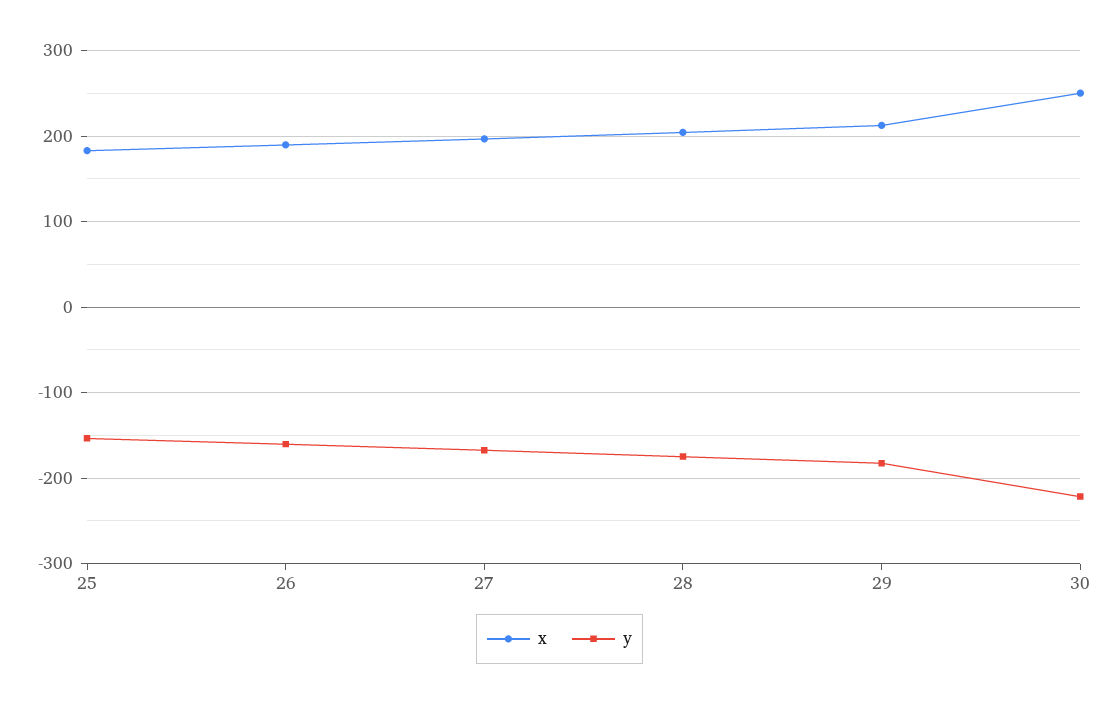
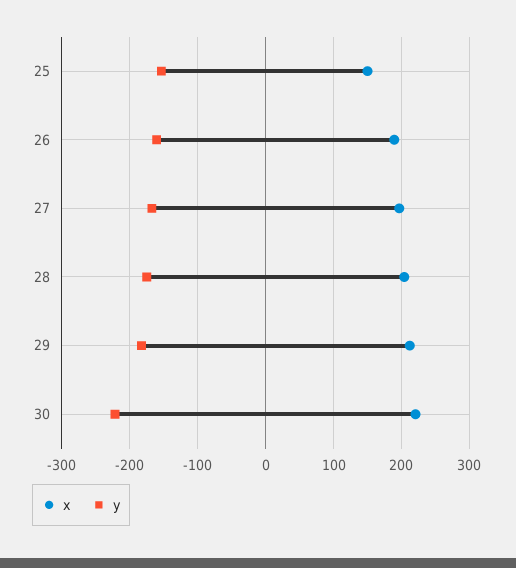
  {
    "x": {
-     "25": 180,
+     "25": 150,
      "26": 190,
      "27": 200,
      "28": 200,
      "29": 210,
-     "30": 250
+     "30": 220
    },
    "y": {
      "25": -150,
      "26": -160,
      "27": -170,
      "28": -170,
      "29": -180,
      "30": -220
    }
  }

